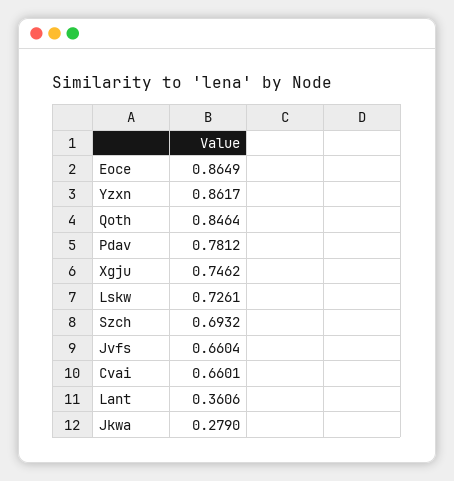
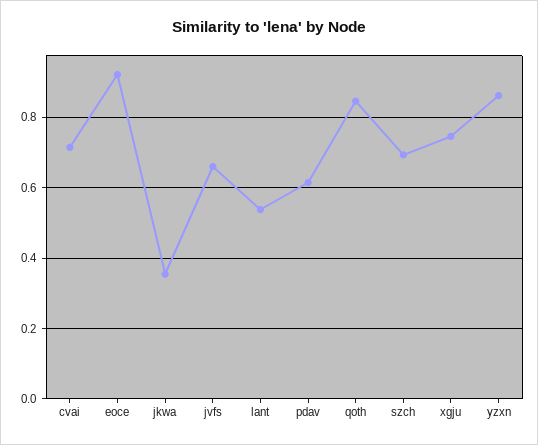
  {
-   "Eoce": 0.8649,
+   "Eoce": 0.92,
    "Yzxn": 0.8617,
    "Qoth": 0.8464,
-   "Pdav": 0.7812,
+   "Pdav": 0.62,
    "Xgju": 0.7462,
-   "Lskw": 0.7261,
    "Szch": 0.6932,
    "Jvfs": 0.6604,
-   "Cvai": 0.6601,
+   "Cvai": 0.72,
-   "Lant": 0.3606,
+   "Lant": 0.54,
-   "Jkwa": 0.279
+   "Jkwa": 0.36
  }

